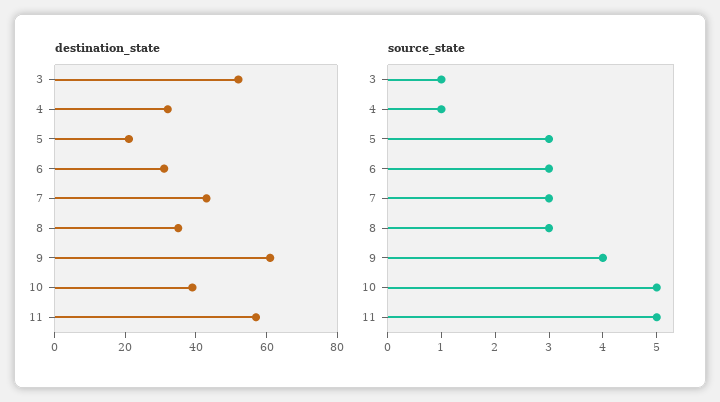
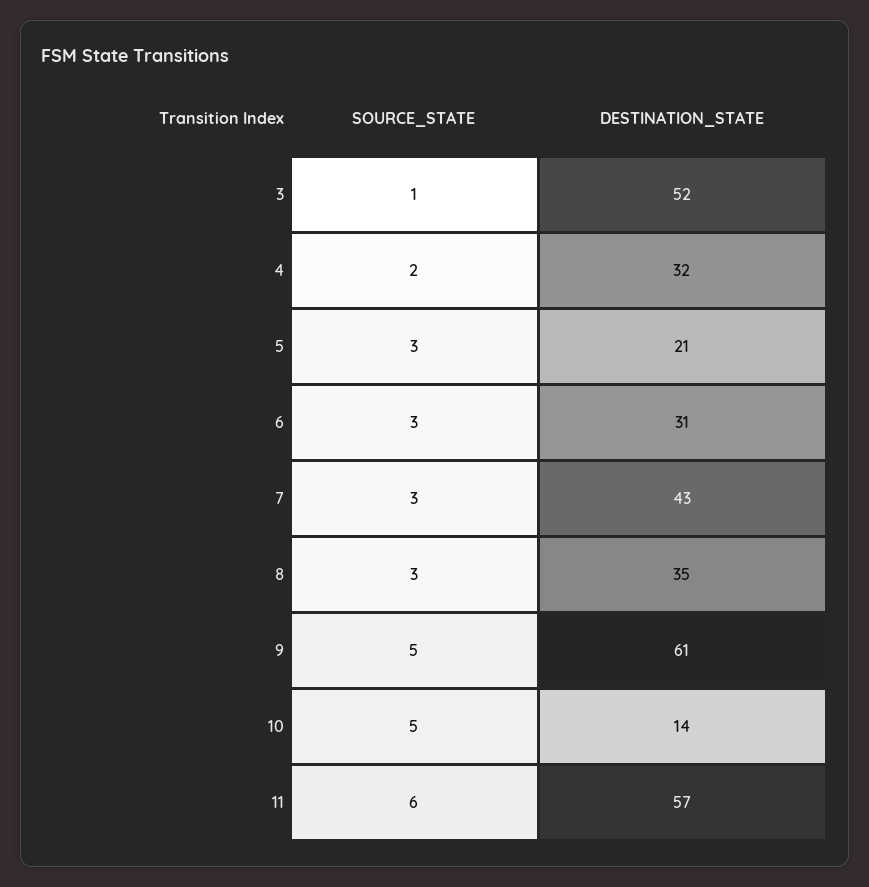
  {
    "destination_state": {
      "3": 52,
      "4": 32,
      "5": 21,
      "6": 31,
      "7": 43,
      "8": 35,
      "9": 61,
-     "10": 40,
+     "10": 14,
      "11": 57
    },
    "source_state": {
      "3": 1,
-     "4": 1,
+     "4": 2,
      "5": 3,
      "6": 3,
      "7": 3,
      "8": 3,
-     "9": 4,
+     "9": 5,
      "10": 5,
-     "11": 5
+     "11": 6
    }
  }

